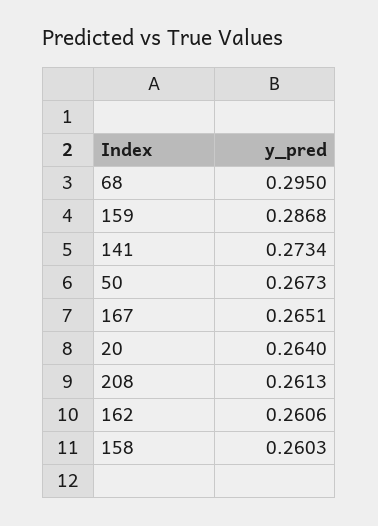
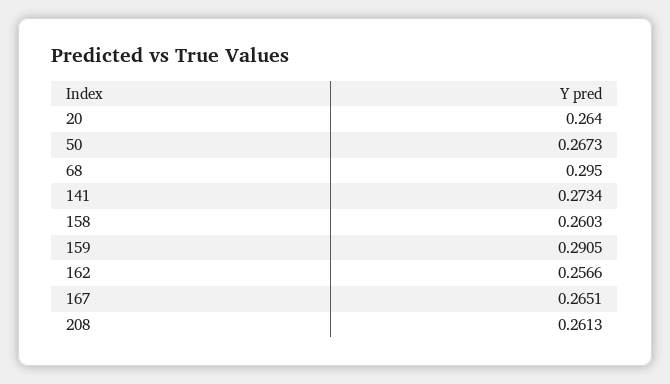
  {
    "68": 0.295,
-   "159": 0.2868,
+   "159": 0.2905,
    "141": 0.2734,
    "50": 0.2673,
    "167": 0.2651,
    "20": 0.264,
    "208": 0.2613,
-   "162": 0.2606,
+   "162": 0.2566,
    "158": 0.2603
  }

